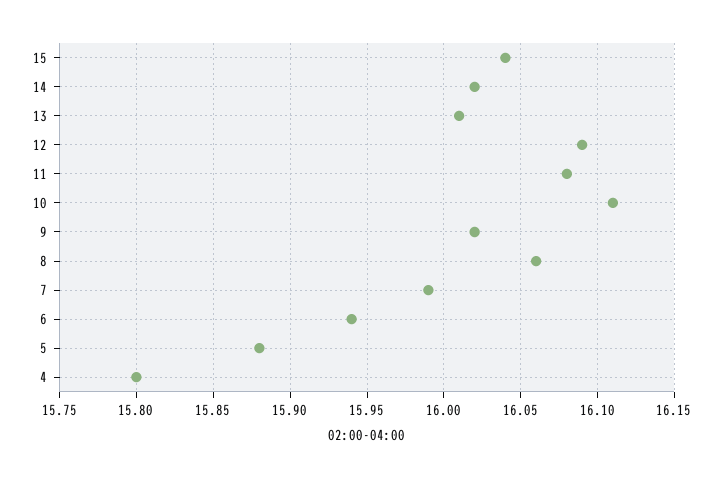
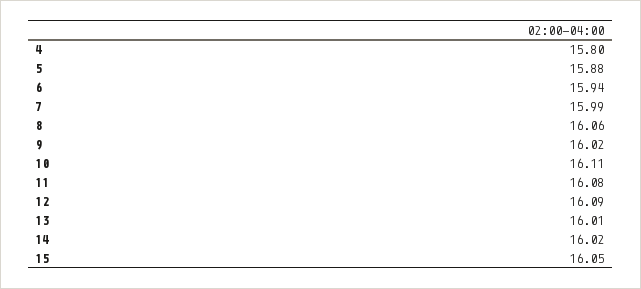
  {
-   "15": 16.04,
+   "15": 16.05,
    "14": 16.02,
    "13": 16.01,
    "12": 16.09,
    "11": 16.08,
    "10": 16.11,
    "9": 16.02,
    "8": 16.06,
    "7": 15.99,
    "6": 15.94,
    "5": 15.88,
    "4": 15.8
  }

